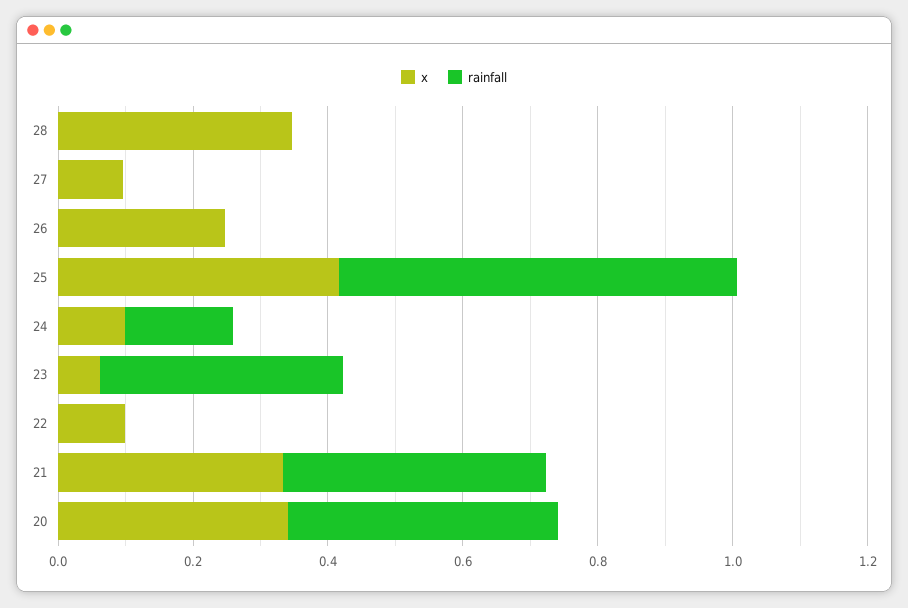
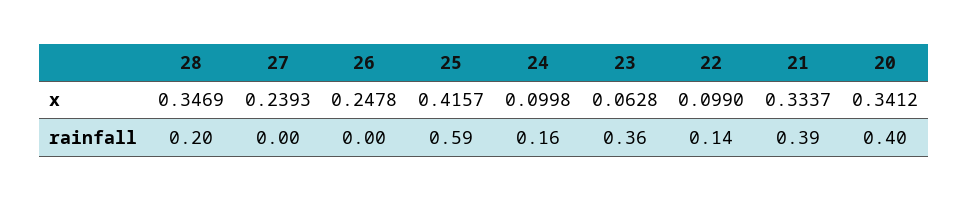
  {
    "x": {
      "28": 0.3469,
-     "27": 0.1,
+     "27": 0.2393,
      "26": 0.2478,
      "25": 0.4157,
      "24": 0.0998,
      "23": 0.0628,
      "22": 0.099,
      "21": 0.3337,
      "20": 0.3412
    },
    "rainfall": {
-     "28": 0,
+     "28": 0.2,
      "27": 0,
      "26": 0,
      "25": 0.59,
      "24": 0.16,
      "23": 0.36,
-     "22": 0,
+     "22": 0.14,
      "21": 0.39,
      "20": 0.4
    }
  }

